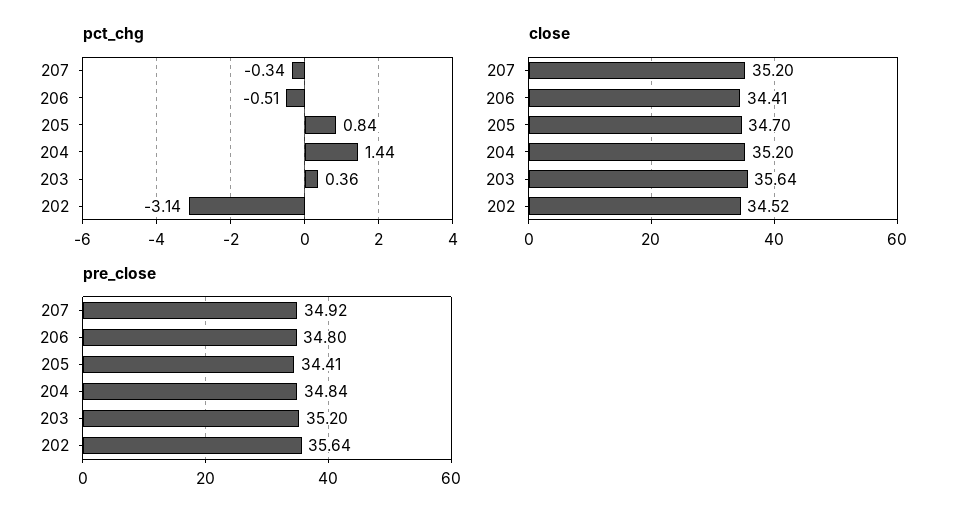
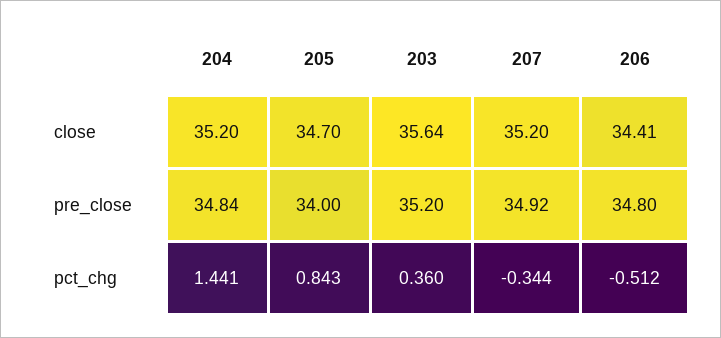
  {
    "pct_chg": {
      "207": -0.344,
      "206": -0.512,
      "205": 0.843,
      "204": 1.441,
-     "203": 0.36,
+     "203": 0.36
-     "202": -3.14
    },
    "close": {
      "207": 35.2,
      "206": 34.41,
      "205": 34.7,
      "204": 35.2,
-     "203": 35.64,
+     "203": 35.64
-     "202": 34.52
    },
    "pre_close": {
      "207": 34.92,
      "206": 34.8,
-     "205": 34.41,
+     "205": 34,
      "204": 34.84,
-     "203": 35.2,
+     "203": 35.2
-     "202": 35.64
    }
  }

